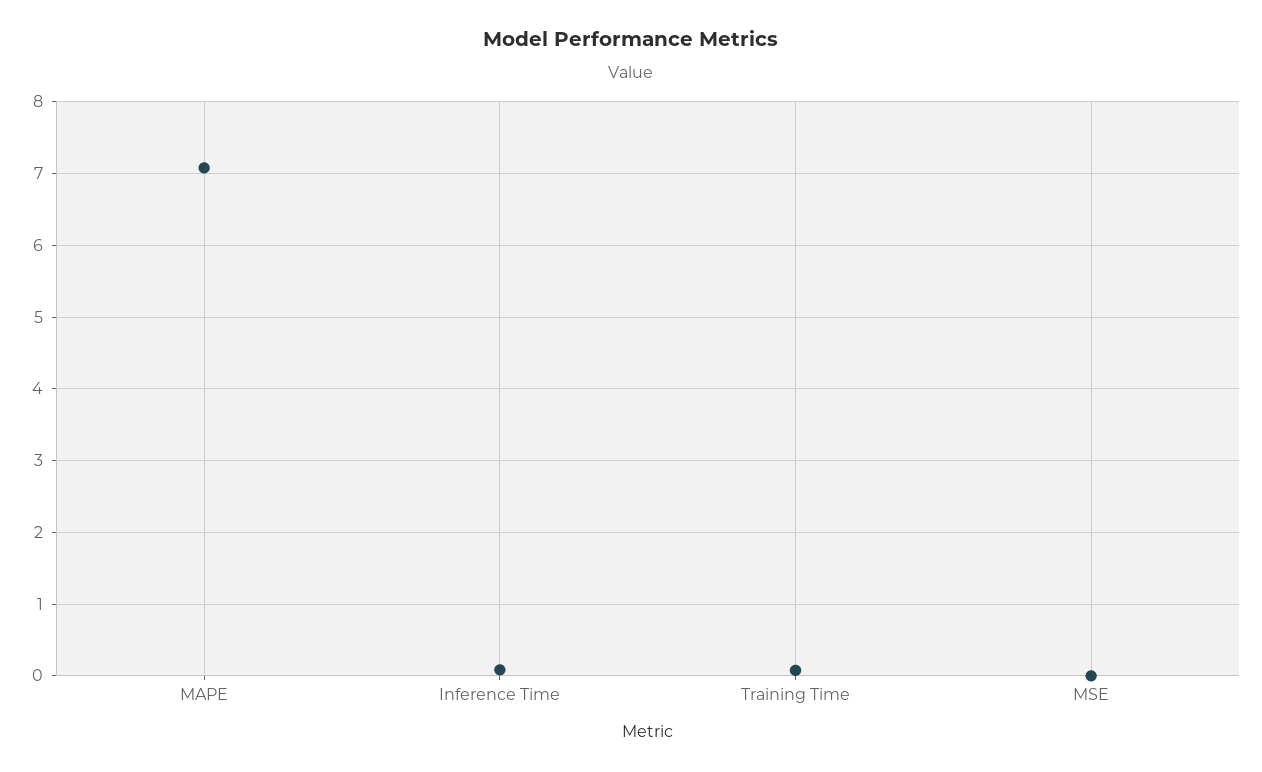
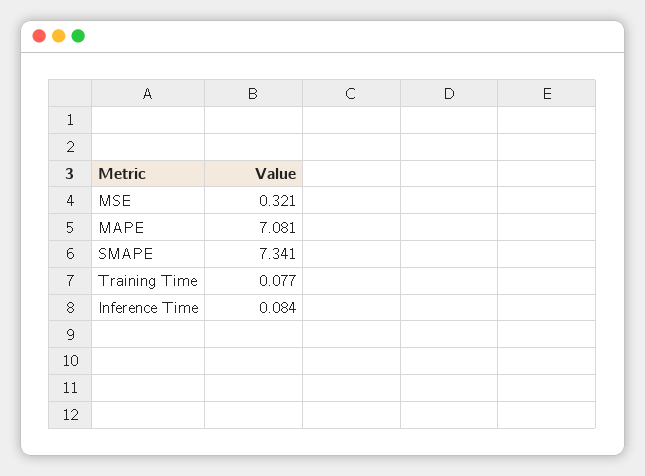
  {
    "MAPE": 7.081,
    "Inference Time": 0.084,
    "Training Time": 0.077,
-   "MSE": 0
+   "MSE": 0.321,
+   "SMAPE": 7.341
  }

